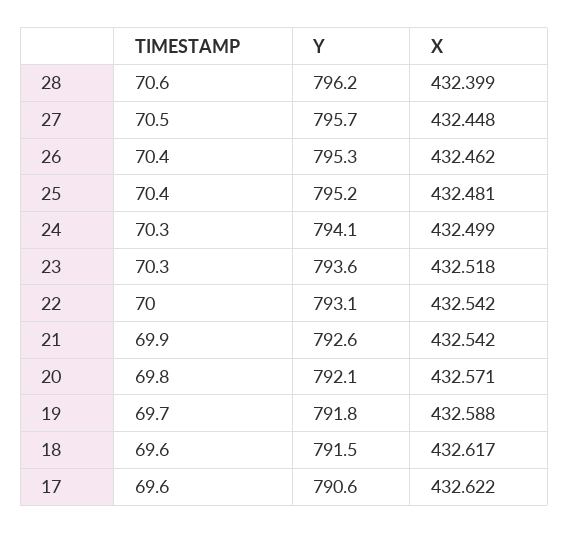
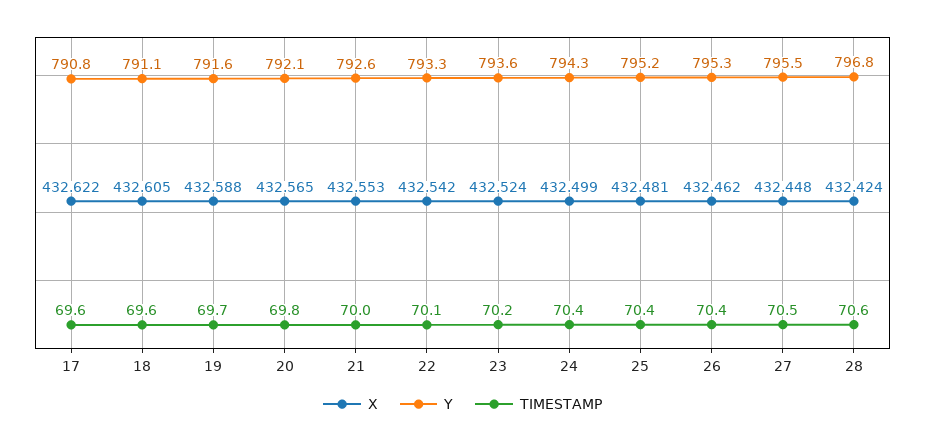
  {
    "TIMESTAMP": {
      "28": 70.6,
      "27": 70.5,
      "26": 70.4,
      "25": 70.4,
-     "24": 70.3,
+     "24": 70.4,
-     "23": 70.3,
+     "23": 70.2,
-     "22": 70,
+     "22": 70.1,
-     "21": 69.9,
+     "21": 70,
      "20": 69.8,
      "19": 69.7,
      "18": 69.6,
      "17": 69.6
    },
    "Y": {
-     "28": 796.2,
+     "28": 796.8,
-     "27": 795.7,
+     "27": 795.5,
      "26": 795.3,
      "25": 795.2,
-     "24": 794.1,
+     "24": 794.3,
      "23": 793.6,
-     "22": 793.1,
+     "22": 793.3,
      "21": 792.6,
      "20": 792.1,
-     "19": 791.8,
+     "19": 791.6,
-     "18": 791.5,
+     "18": 791.1,
-     "17": 790.6
+     "17": 790.8
    },
    "X": {
-     "28": 432.399,
+     "28": 432.424,
      "27": 432.448,
      "26": 432.462,
      "25": 432.481,
      "24": 432.499,
-     "23": 432.518,
+     "23": 432.524,
      "22": 432.542,
-     "21": 432.542,
+     "21": 432.553,
-     "20": 432.571,
+     "20": 432.565,
      "19": 432.588,
-     "18": 432.617,
+     "18": 432.605,
      "17": 432.622
    }
  }

